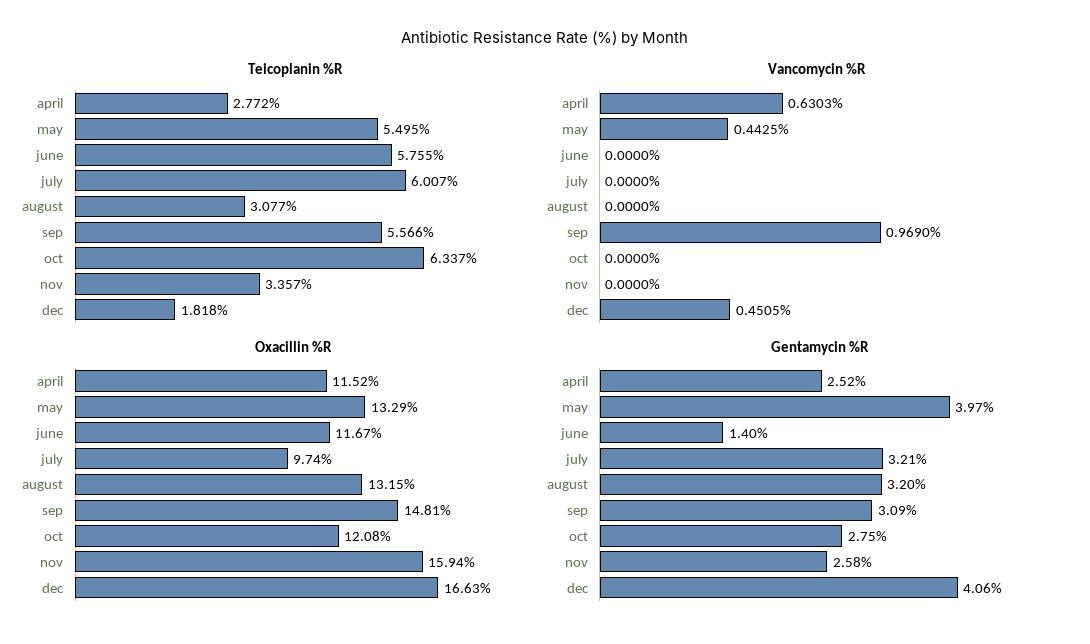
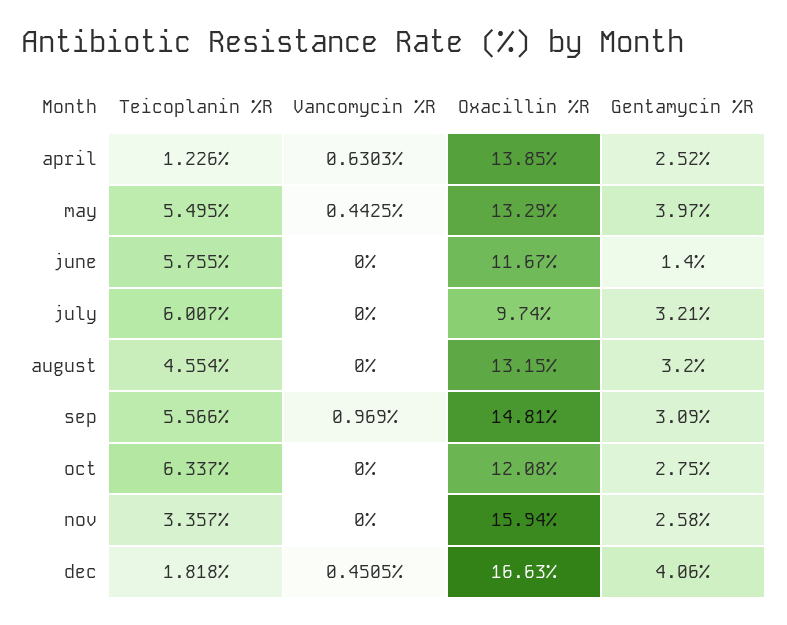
  {
    "Teicoplanin %R": {
-     "april": 2.772,
+     "april": 1.226,
      "may": 5.495,
      "june": 5.755,
      "july": 6.007,
-     "august": 3.077,
+     "august": 4.554,
      "sep": 5.566,
      "oct": 6.337,
      "nov": 3.357,
      "dec": 1.818
    },
    "Vancomycin %R": {
      "april": 0.6303,
      "may": 0.4425,
      "june": 0,
      "july": 0,
      "august": 0,
      "sep": 0.969,
      "oct": 0,
      "nov": 0,
      "dec": 0.4505
    },
    "Oxacillin %R": {
-     "april": 11.52,
+     "april": 13.85,
      "may": 13.29,
      "june": 11.67,
      "july": 9.74,
      "august": 13.15,
      "sep": 14.81,
      "oct": 12.08,
      "nov": 15.94,
      "dec": 16.63
    },
    "Gentamycin %R": {
      "april": 2.52,
      "may": 3.97,
      "june": 1.4,
      "july": 3.21,
      "august": 3.2,
      "sep": 3.09,
      "oct": 2.75,
      "nov": 2.58,
      "dec": 4.06
    }
  }

